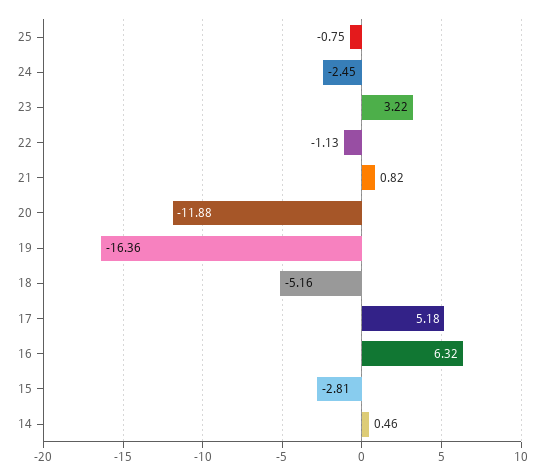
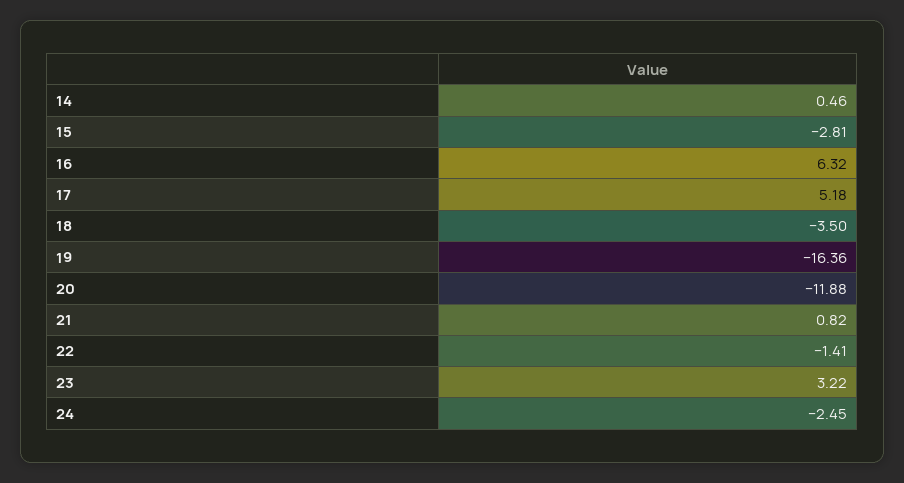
  {
-   "25": -0.75,
    "24": -2.45,
    "23": 3.22,
-   "22": -1.13,
+   "22": -1.41,
    "21": 0.82,
    "20": -11.88,
    "19": -16.36,
-   "18": -5.16,
+   "18": -3.5,
    "17": 5.18,
    "16": 6.32,
    "15": -2.81,
    "14": 0.46
  }

